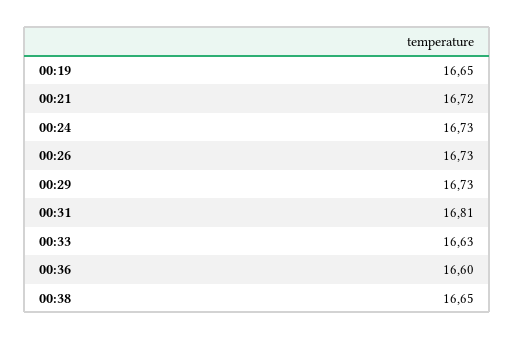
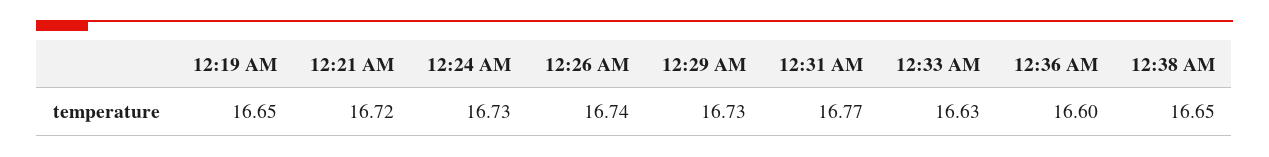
  {
    "00:19": 16.65,
    "00:21": 16.72,
    "00:24": 16.73,
-   "00:26": 16.73,
+   "00:26": 16.74,
    "00:29": 16.73,
-   "00:31": 16.81,
+   "00:31": 16.77,
    "00:33": 16.63,
    "00:36": 16.6,
    "00:38": 16.65
  }

